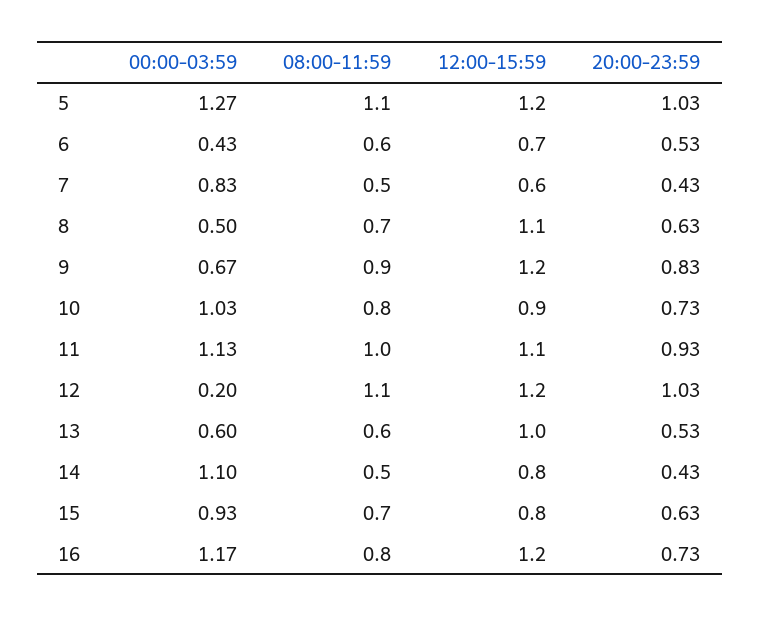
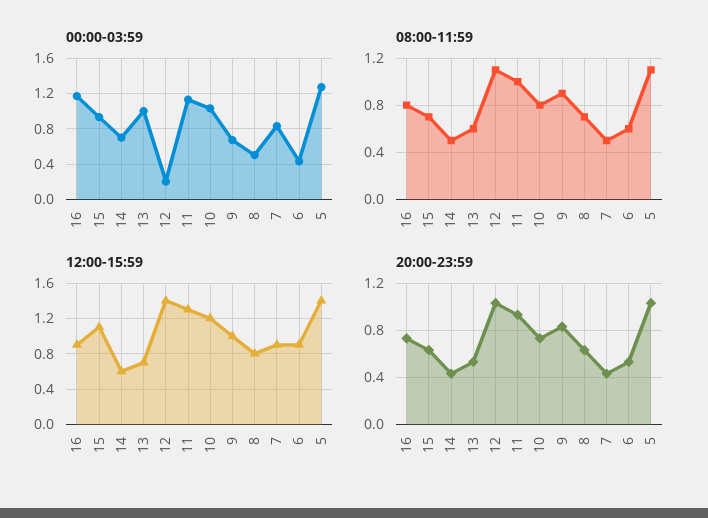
  {
    "00:00-03:59": {
      "5": 1.27,
      "6": 0.43,
      "7": 0.83,
      "8": 0.5,
      "9": 0.67,
      "10": 1.03,
      "11": 1.13,
      "12": 0.2,
-     "13": 0.6,
+     "13": 1,
-     "14": 1.1,
+     "14": 0.7,
      "15": 0.93,
      "16": 1.17
    },
    "08:00-11:59": {
      "5": 1.1,
      "6": 0.6,
      "7": 0.5,
      "8": 0.7,
      "9": 0.9,
      "10": 0.8,
      "11": 1,
      "12": 1.1,
      "13": 0.6,
      "14": 0.5,
      "15": 0.7,
      "16": 0.8
    },
    "12:00-15:59": {
-     "5": 1.2,
+     "5": 1.4,
-     "6": 0.7,
+     "6": 0.9,
-     "7": 0.6,
+     "7": 0.9,
-     "8": 1.1,
+     "8": 0.8,
-     "9": 1.2,
+     "9": 1,
-     "10": 0.9,
+     "10": 1.2,
-     "11": 1.1,
+     "11": 1.3,
-     "12": 1.2,
+     "12": 1.4,
-     "13": 1,
+     "13": 0.7,
-     "14": 0.8,
+     "14": 0.6,
-     "15": 0.8,
+     "15": 1.1,
-     "16": 1.2
+     "16": 0.9
    },
    "20:00-23:59": {
      "5": 1.03,
      "6": 0.53,
      "7": 0.43,
      "8": 0.63,
      "9": 0.83,
      "10": 0.73,
      "11": 0.93,
      "12": 1.03,
      "13": 0.53,
      "14": 0.43,
      "15": 0.63,
      "16": 0.73
    }
  }

